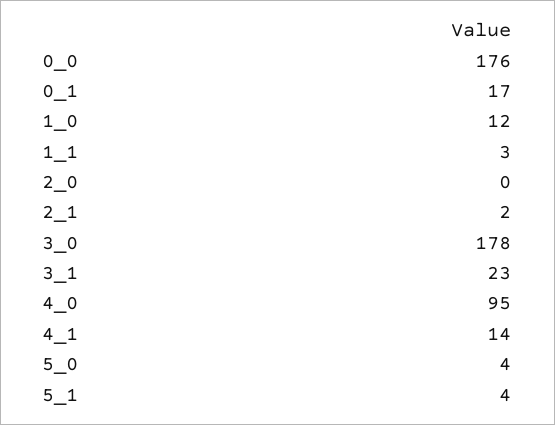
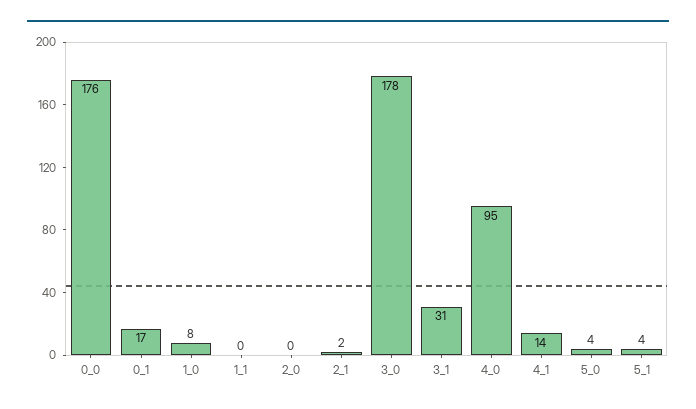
  {
    "0_0": 176,
    "0_1": 17,
-   "1_0": 12,
+   "1_0": 8,
-   "1_1": 3,
+   "1_1": 0,
    "2_0": 0,
    "2_1": 2,
    "3_0": 178,
-   "3_1": 23,
+   "3_1": 31,
    "4_0": 95,
    "4_1": 14,
    "5_0": 4,
    "5_1": 4
  }

